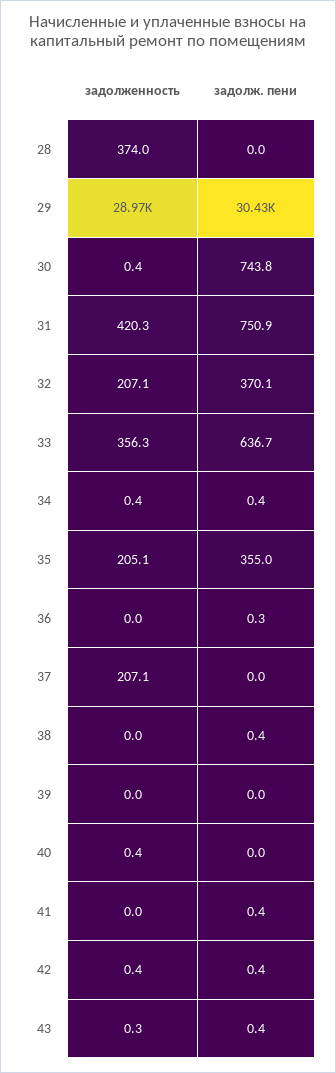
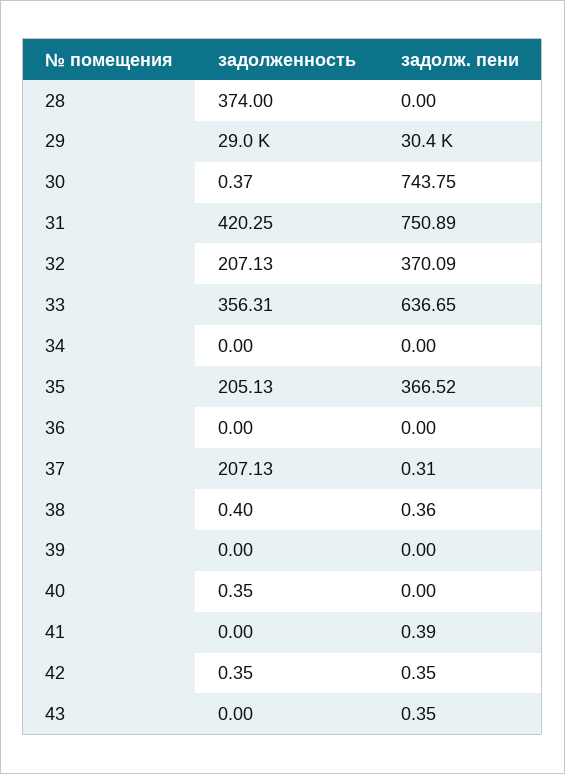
  {
    "задолженность": {
      "28": 374,
      "29": 28970,
      "30": 0.37,
      "31": 420.25,
      "32": 207.13,
      "33": 356.31,
-     "34": 0.4,
+     "34": 0,
      "35": 205.13,
      "36": 0,
      "37": 207.13,
-     "38": 0,
+     "38": 0.4,
      "39": 0,
      "40": 0.35,
      "41": 0,
      "42": 0.35,
-     "43": 0.3
+     "43": 0
    },
    "задолж. пени": {
      "28": 0,
      "29": 30430,
      "30": 743.75,
      "31": 750.89,
      "32": 370.09,
      "33": 636.65,
-     "34": 0.4,
+     "34": 0,
-     "35": 355,
+     "35": 366.52,
-     "36": 0.3,
+     "36": 0,
-     "37": 0,
+     "37": 0.31,
      "38": 0.36,
      "39": 0,
      "40": 0,
      "41": 0.39,
      "42": 0.35,
      "43": 0.35
    }
  }

